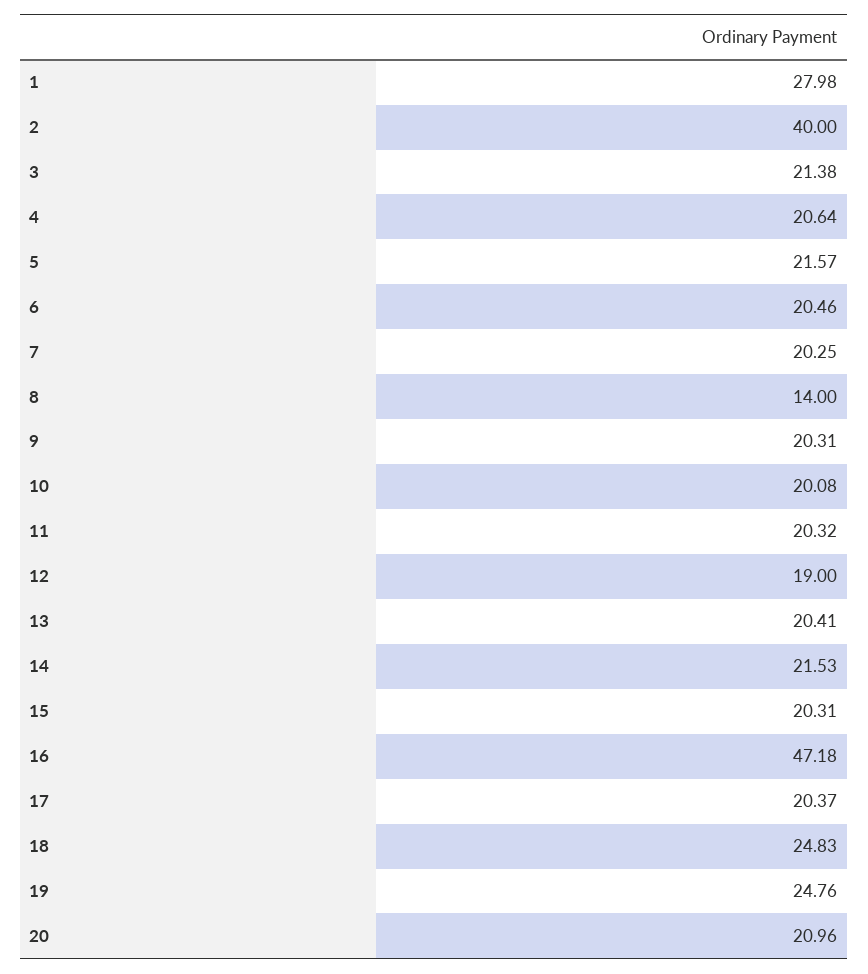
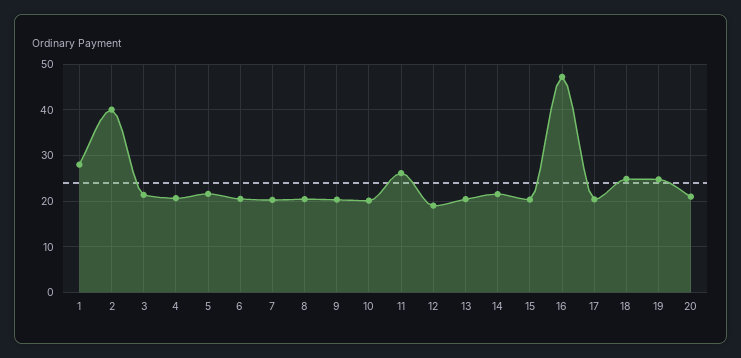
  {
    "1": 27.98,
    "2": 40,
    "3": 21.38,
    "4": 20.64,
    "5": 21.57,
    "6": 20.46,
    "7": 20.25,
-   "8": 14,
+   "8": 20,
    "9": 20.31,
    "10": 20.08,
-   "11": 20.32,
+   "11": 26,
    "12": 19,
    "13": 20.41,
    "14": 21.53,
    "15": 20.31,
    "16": 47.18,
    "17": 20.37,
    "18": 24.83,
    "19": 24.76,
    "20": 20.96
  }

